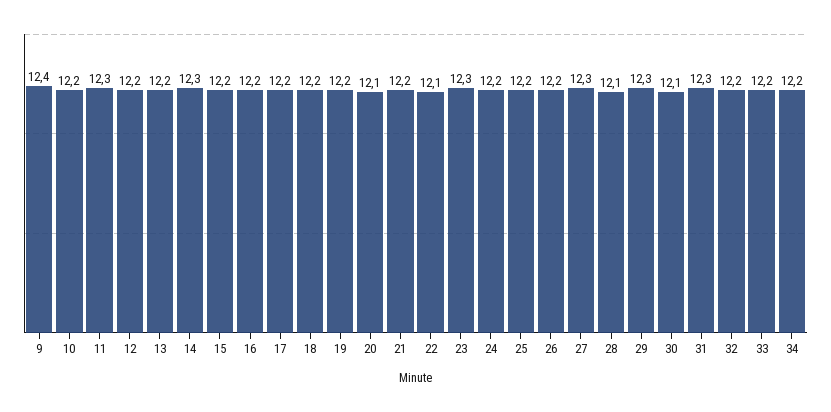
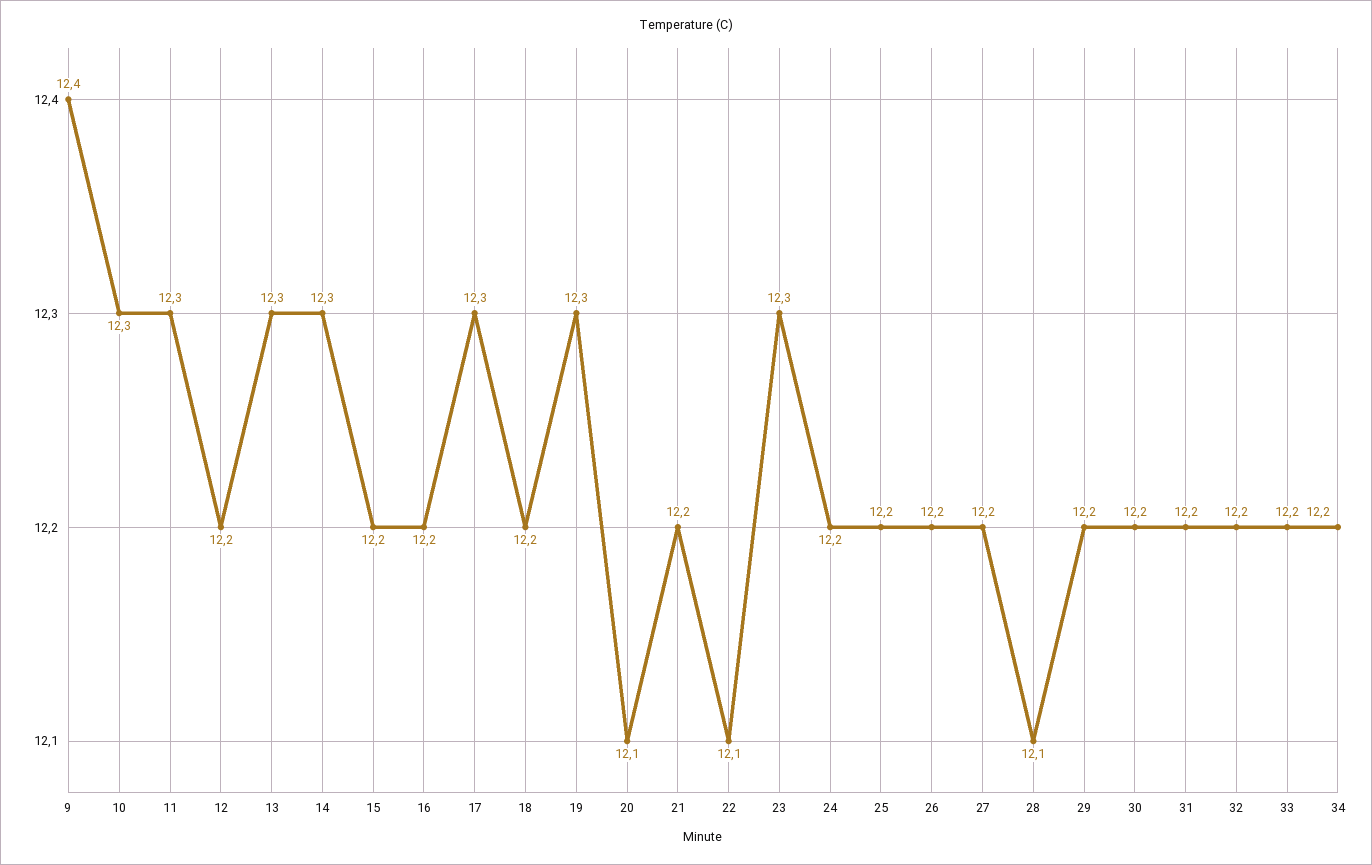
  {
    "9": 12.4,
-   "10": 12.2,
+   "10": 12.3,
    "11": 12.3,
    "12": 12.2,
-   "13": 12.2,
+   "13": 12.3,
    "14": 12.3,
    "15": 12.2,
    "16": 12.2,
-   "17": 12.2,
+   "17": 12.3,
    "18": 12.2,
-   "19": 12.2,
+   "19": 12.3,
    "20": 12.1,
    "21": 12.2,
    "22": 12.1,
    "23": 12.3,
    "24": 12.2,
    "25": 12.2,
    "26": 12.2,
-   "27": 12.3,
+   "27": 12.2,
    "28": 12.1,
-   "29": 12.3,
+   "29": 12.2,
-   "30": 12.1,
+   "30": 12.2,
-   "31": 12.3,
+   "31": 12.2,
    "32": 12.2,
    "33": 12.2,
    "34": 12.2
  }

